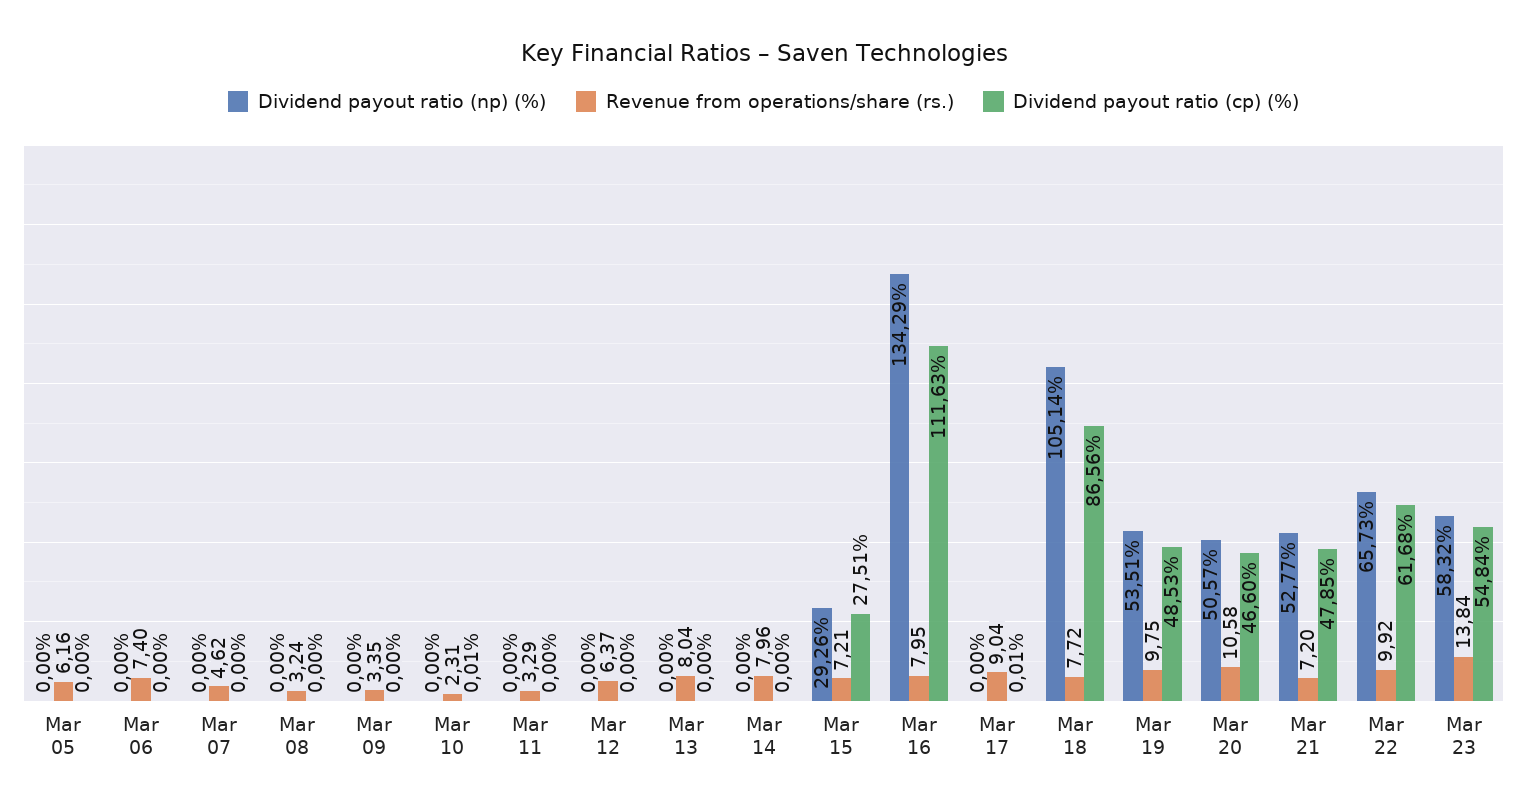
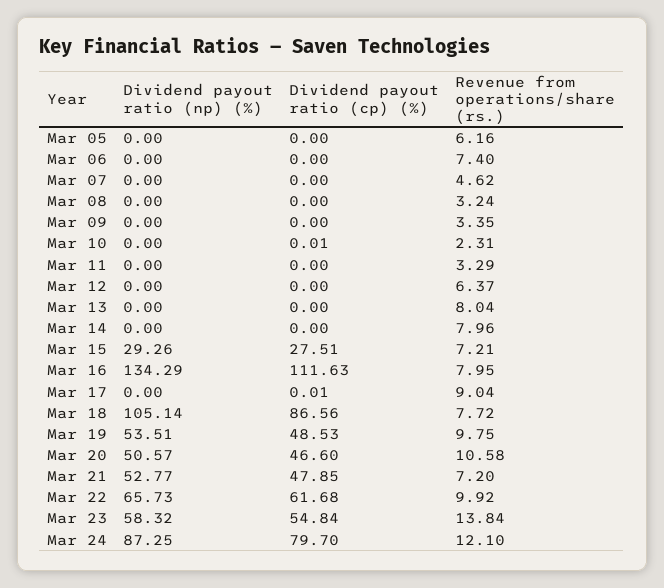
  {
    "Dividend payout ratio (np) (%)": {
      "Mar 05": 0,
      "Mar 06": 0,
      "Mar 07": 0,
      "Mar 08": 0,
      "Mar 09": 0,
      "Mar 10": 0,
      "Mar 11": 0,
      "Mar 12": 0,
      "Mar 13": 0,
      "Mar 14": 0,
      "Mar 15": 29.26,
      "Mar 16": 134.29,
      "Mar 17": 0,
      "Mar 18": 105.14,
      "Mar 19": 53.51,
      "Mar 20": 50.57,
      "Mar 21": 52.77,
      "Mar 22": 65.73,
-     "Mar 23": 58.32
+     "Mar 23": 58.32,
+     "Mar 24": 87.25
    },
    "Revenue from operations/share (rs.)": {
      "Mar 05": 6.16,
      "Mar 06": 7.4,
      "Mar 07": 4.62,
      "Mar 08": 3.24,
      "Mar 09": 3.35,
      "Mar 10": 2.31,
      "Mar 11": 3.29,
      "Mar 12": 6.37,
      "Mar 13": 8.04,
      "Mar 14": 7.96,
      "Mar 15": 7.21,
      "Mar 16": 7.95,
      "Mar 17": 9.04,
      "Mar 18": 7.72,
      "Mar 19": 9.75,
      "Mar 20": 10.58,
      "Mar 21": 7.2,
      "Mar 22": 9.92,
-     "Mar 23": 13.84
+     "Mar 23": 13.84,
+     "Mar 24": 12.1
    },
    "Dividend payout ratio (cp) (%)": {
      "Mar 05": 0,
      "Mar 06": 0,
      "Mar 07": 0,
      "Mar 08": 0,
      "Mar 09": 0,
      "Mar 10": 0.01,
      "Mar 11": 0,
      "Mar 12": 0,
      "Mar 13": 0,
      "Mar 14": 0,
      "Mar 15": 27.51,
      "Mar 16": 111.63,
      "Mar 17": 0.01,
      "Mar 18": 86.56,
      "Mar 19": 48.53,
      "Mar 20": 46.6,
      "Mar 21": 47.85,
      "Mar 22": 61.68,
-     "Mar 23": 54.84
+     "Mar 23": 54.84,
+     "Mar 24": 79.7
    }
  }

